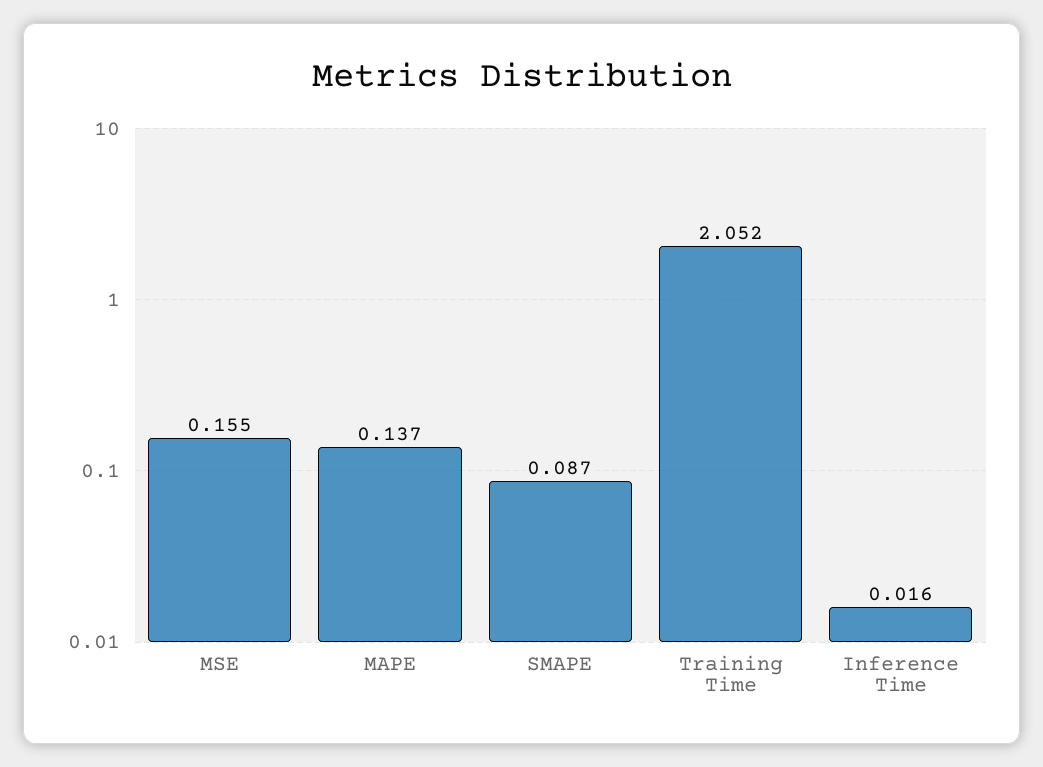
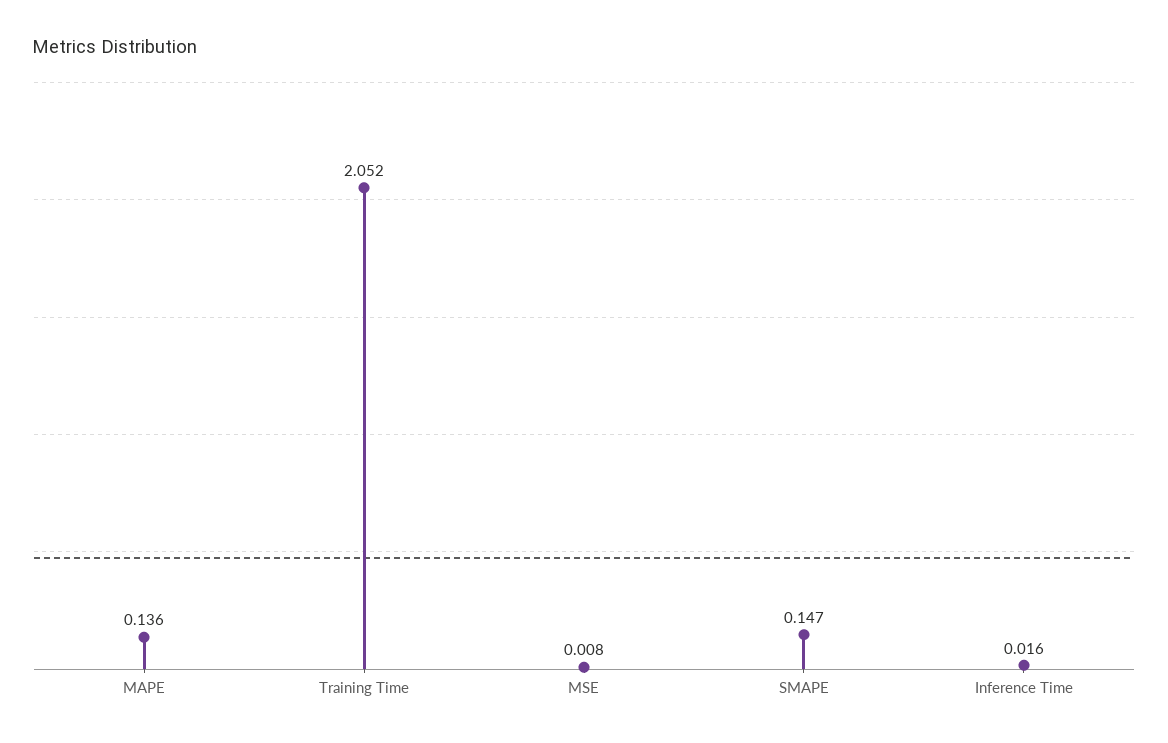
  {
-   "MSE": 0.155,
+   "MSE": 0.008,
-   "MAPE": 0.137,
+   "MAPE": 0.136,
-   "SMAPE": 0.087,
+   "SMAPE": 0.147,
    "Training Time": 2.052,
    "Inference Time": 0.016
  }

